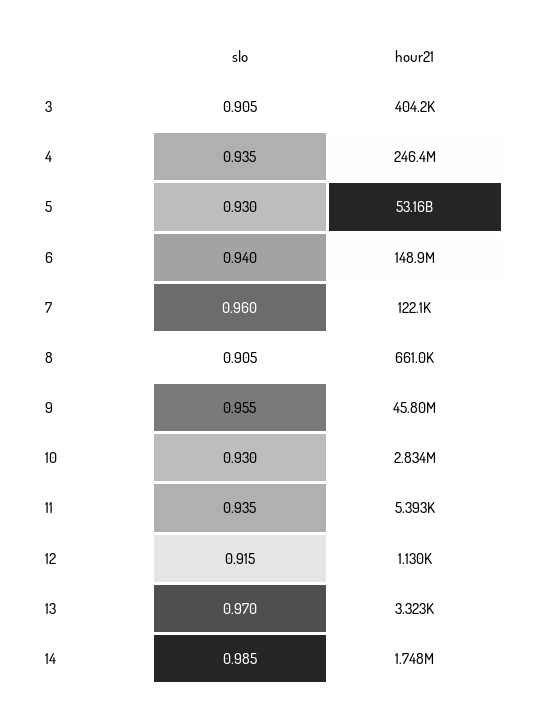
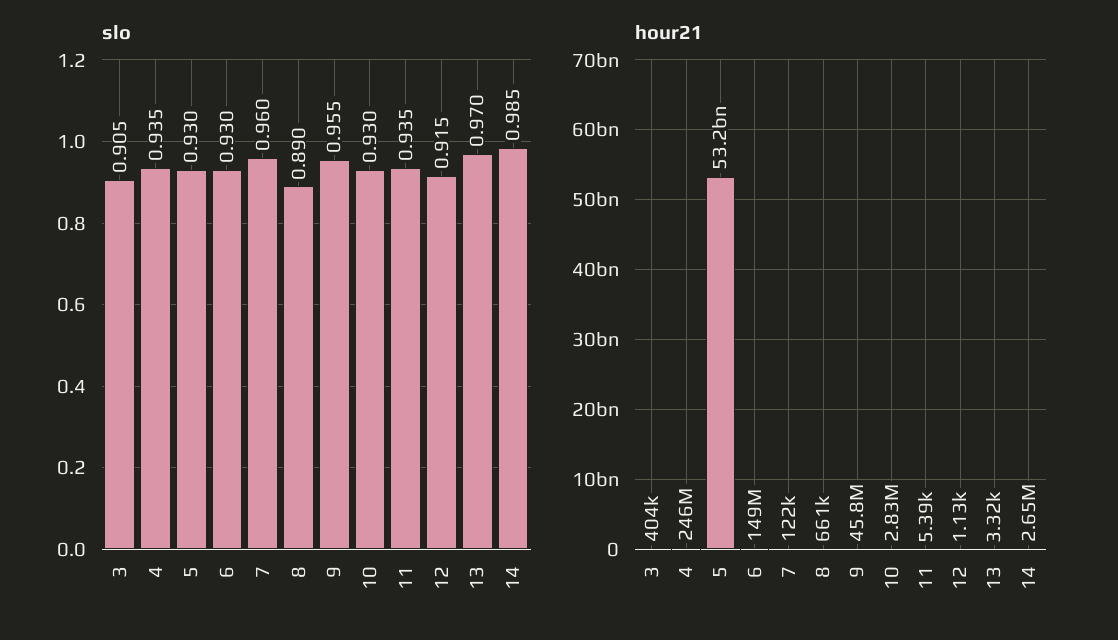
  {
    "slo": {
      "3": 0.905,
      "4": 0.935,
      "5": 0.93,
-     "6": 0.94,
+     "6": 0.93,
      "7": 0.96,
-     "8": 0.905,
+     "8": 0.89,
      "9": 0.955,
      "10": 0.93,
      "11": 0.935,
      "12": 0.915,
      "13": 0.97,
      "14": 0.985
    },
    "hour21": {
      "3": 404200,
      "4": 246400000,
      "5": 53160000000,
      "6": 148900000,
      "7": 122100,
      "8": 661000,
      "9": 45800000,
      "10": 2834000,
      "11": 5393,
      "12": 1130,
      "13": 3323,
-     "14": 1748000
+     "14": 2650000
    }
  }

